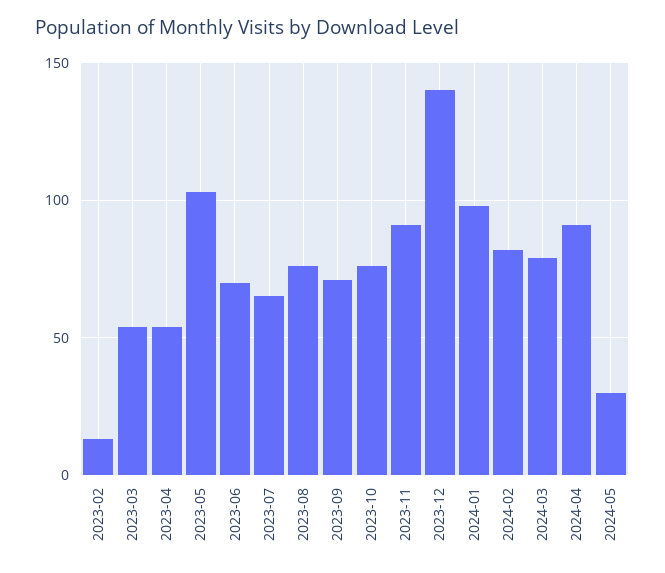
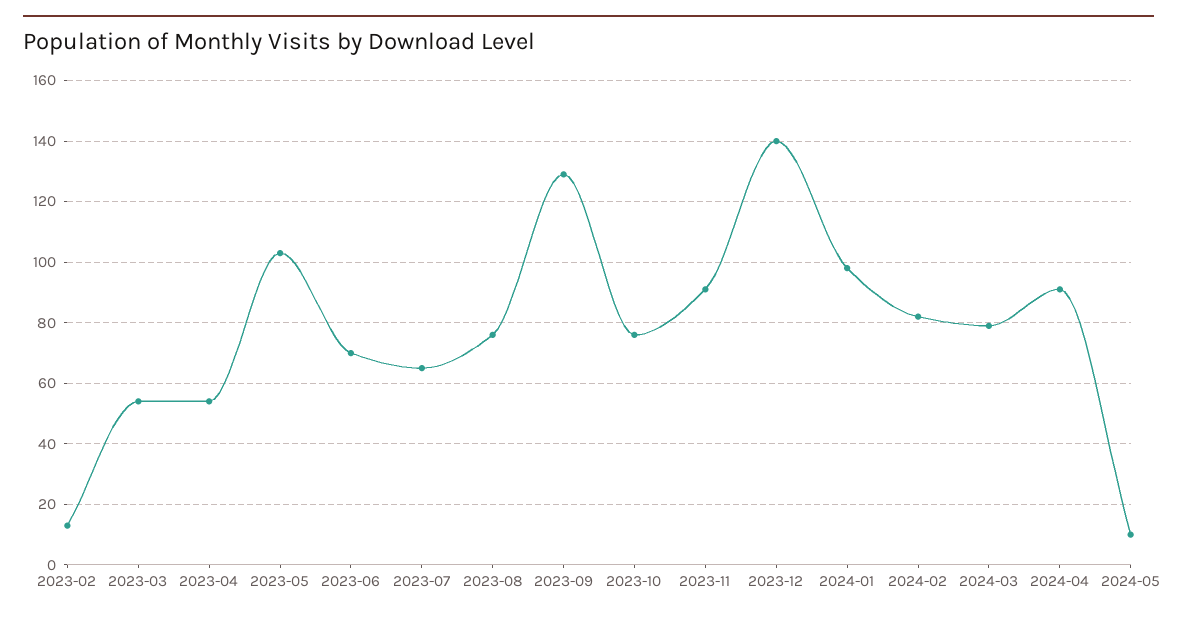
  {
    "2023-02": 15,
    "2023-03": 55,
    "2023-04": 55,
    "2023-05": 105,
    "2023-06": 70,
    "2023-07": 65,
    "2023-08": 75,
-   "2023-09": 70,
+   "2023-09": 130,
    "2023-10": 75,
    "2023-11": 90,
    "2023-12": 140,
    "2024-01": 100,
    "2024-02": 80,
    "2024-03": 80,
    "2024-04": 90,
-   "2024-05": 30
+   "2024-05": 10
  }

